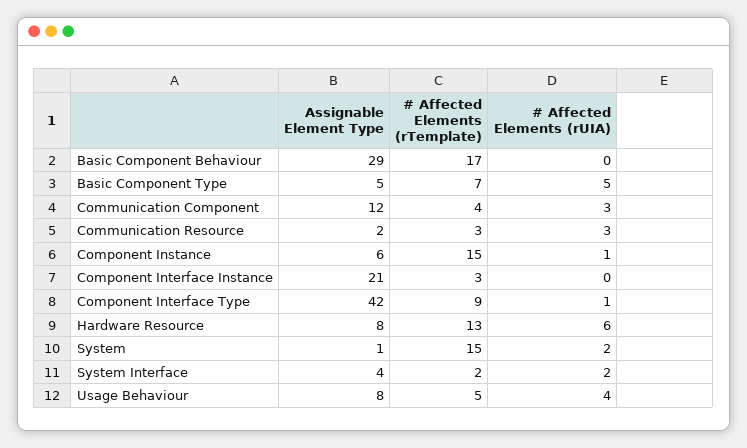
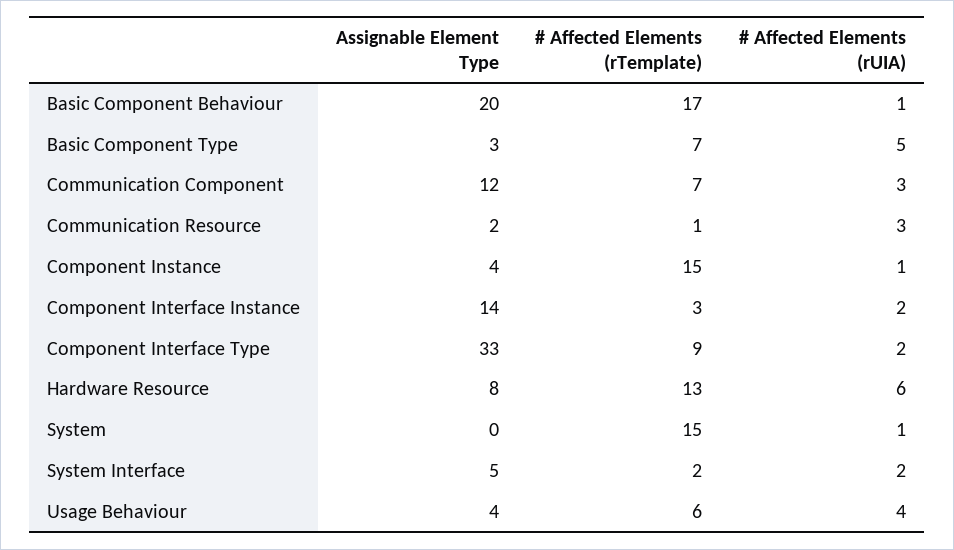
  {
    "Assignable Element Type": {
-     "Basic Component Behaviour": 29,
+     "Basic Component Behaviour": 20,
-     "Basic Component Type": 5,
+     "Basic Component Type": 3,
      "Communication Component": 12,
      "Communication Resource": 2,
-     "Component Instance": 6,
+     "Component Instance": 4,
-     "Component Interface Instance": 21,
+     "Component Interface Instance": 14,
-     "Component Interface Type": 42,
+     "Component Interface Type": 33,
      "Hardware Resource": 8,
-     "System": 1,
+     "System": 0,
-     "System Interface": 4,
+     "System Interface": 5,
-     "Usage Behaviour": 8
+     "Usage Behaviour": 4
    },
    "# Affected Elements (rTemplate)": {
      "Basic Component Behaviour": 17,
      "Basic Component Type": 7,
-     "Communication Component": 4,
+     "Communication Component": 7,
-     "Communication Resource": 3,
+     "Communication Resource": 1,
      "Component Instance": 15,
      "Component Interface Instance": 3,
      "Component Interface Type": 9,
      "Hardware Resource": 13,
      "System": 15,
      "System Interface": 2,
-     "Usage Behaviour": 5
+     "Usage Behaviour": 6
    },
    "# Affected Elements (rUIA)": {
-     "Basic Component Behaviour": 0,
+     "Basic Component Behaviour": 1,
      "Basic Component Type": 5,
      "Communication Component": 3,
      "Communication Resource": 3,
      "Component Instance": 1,
-     "Component Interface Instance": 0,
+     "Component Interface Instance": 2,
-     "Component Interface Type": 1,
+     "Component Interface Type": 2,
      "Hardware Resource": 6,
-     "System": 2,
+     "System": 1,
      "System Interface": 2,
      "Usage Behaviour": 4
    }
  }

